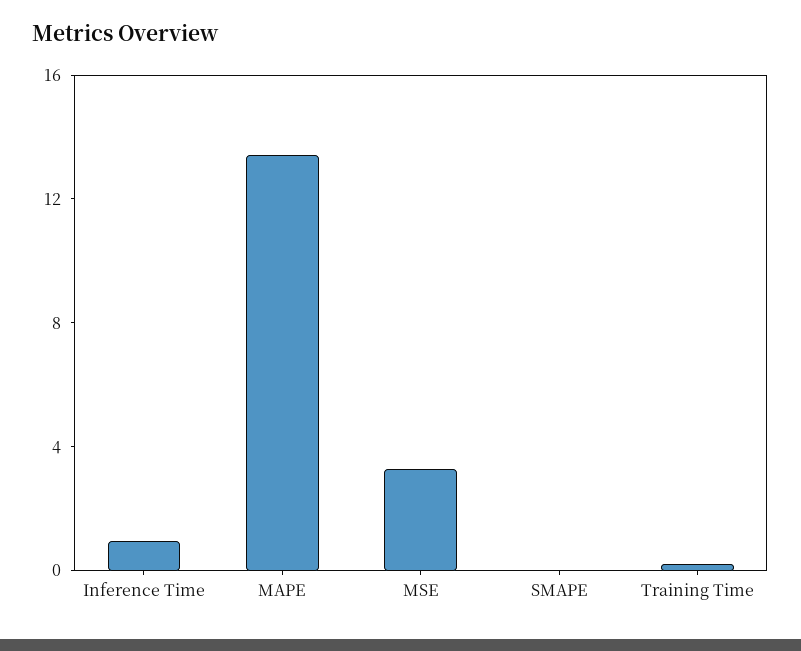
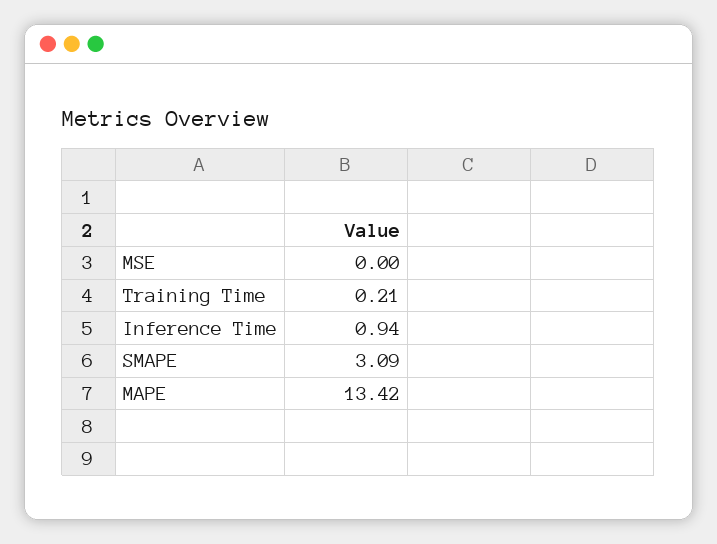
  {
    "Inference Time": 0.94,
    "MAPE": 13.42,
-   "MSE": 3,
+   "MSE": 0,
-   "SMAPE": 0,
+   "SMAPE": 3.09,
    "Training Time": 0.21
  }

